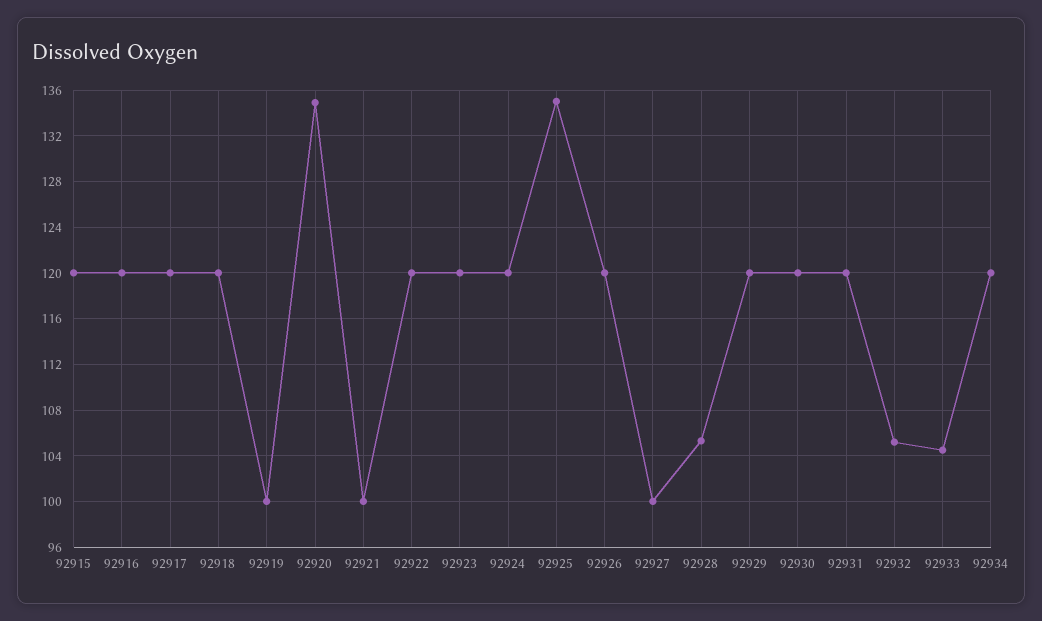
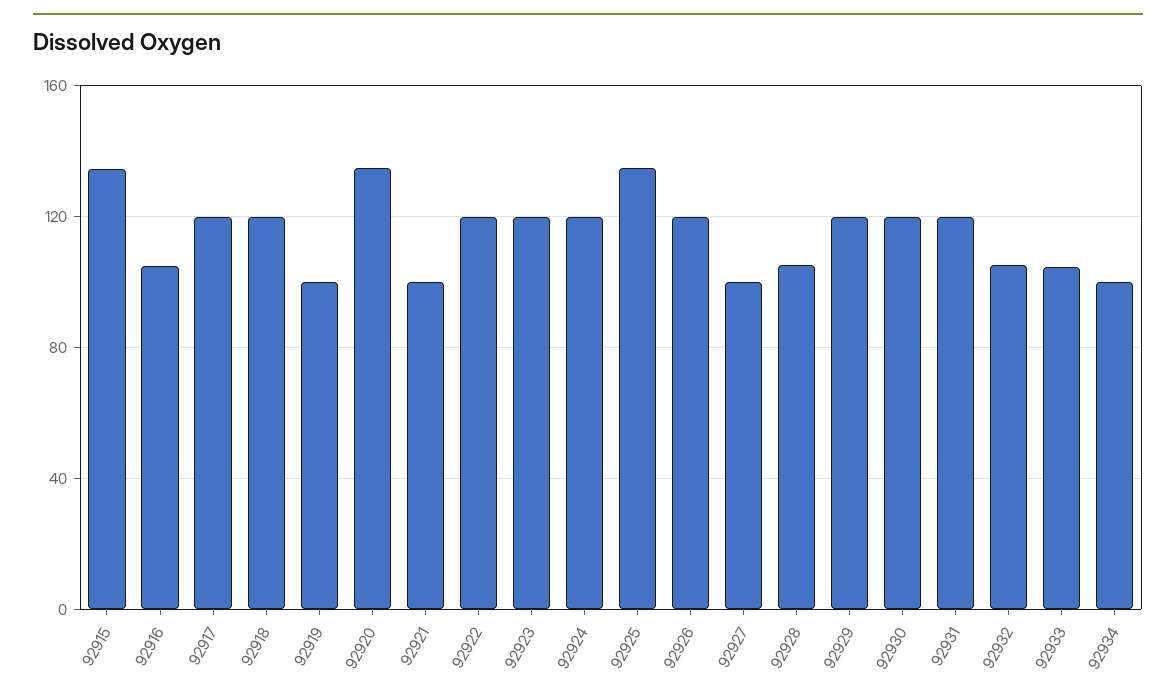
  {
-   "92915": 120,
+   "92915": 135,
-   "92916": 120,
+   "92916": 105,
    "92917": 120,
    "92918": 120,
    "92919": 100,
    "92920": 135,
    "92921": 100,
    "92922": 120,
    "92923": 120,
    "92924": 120,
    "92925": 135,
    "92926": 120,
    "92927": 100,
    "92928": 105,
    "92929": 120,
    "92930": 120,
    "92931": 120,
    "92932": 105,
    "92933": 105,
-   "92934": 120
+   "92934": 100
  }

